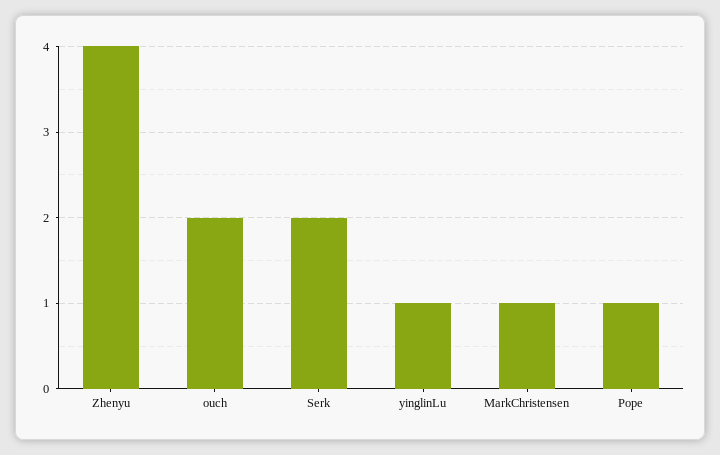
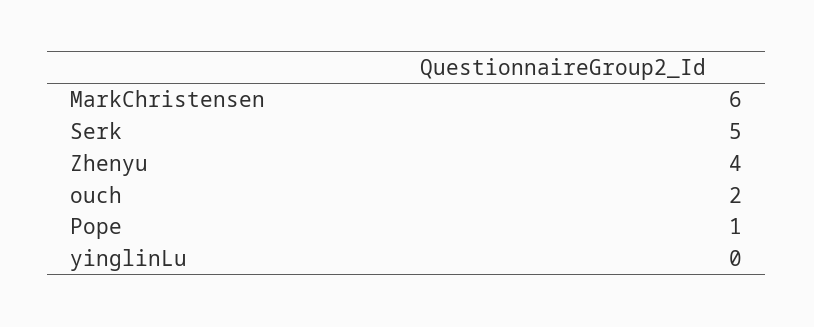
  {
    "Zhenyu": 4,
    "ouch": 2,
-   "Serk": 2,
+   "Serk": 5,
-   "yinglinLu": 1,
+   "yinglinLu": 0,
-   "MarkChristensen": 1,
+   "MarkChristensen": 6,
    "Pope": 1
  }

